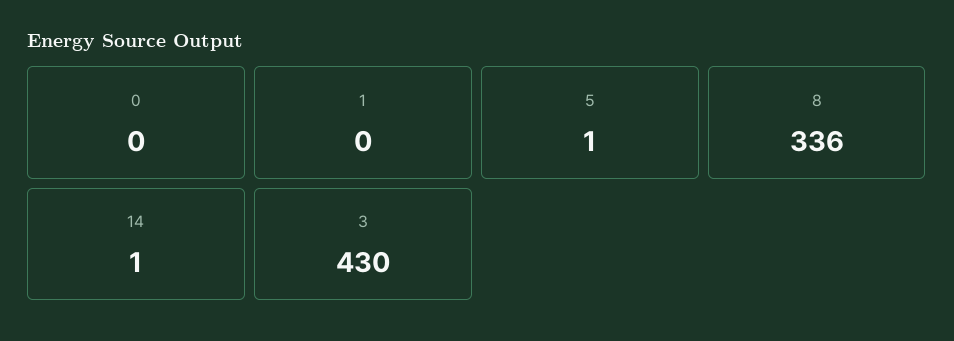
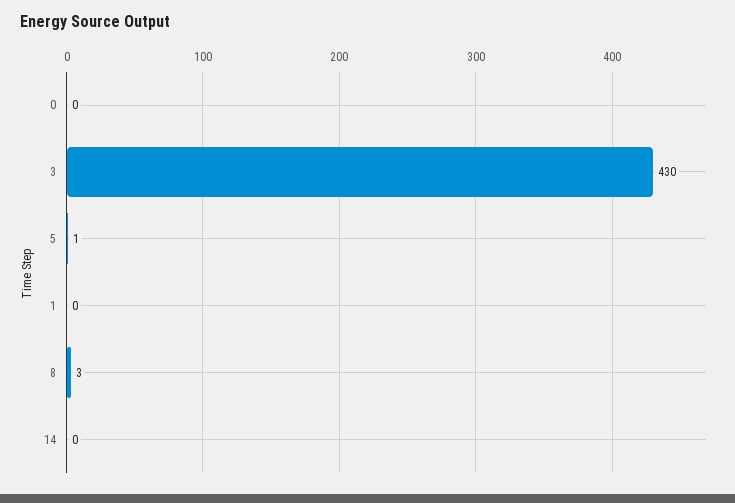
  {
    "0": 0,
    "1": 0,
    "5": 1,
-   "8": 336,
+   "8": 3,
-   "14": 1,
+   "14": 0,
    "3": 430
  }

